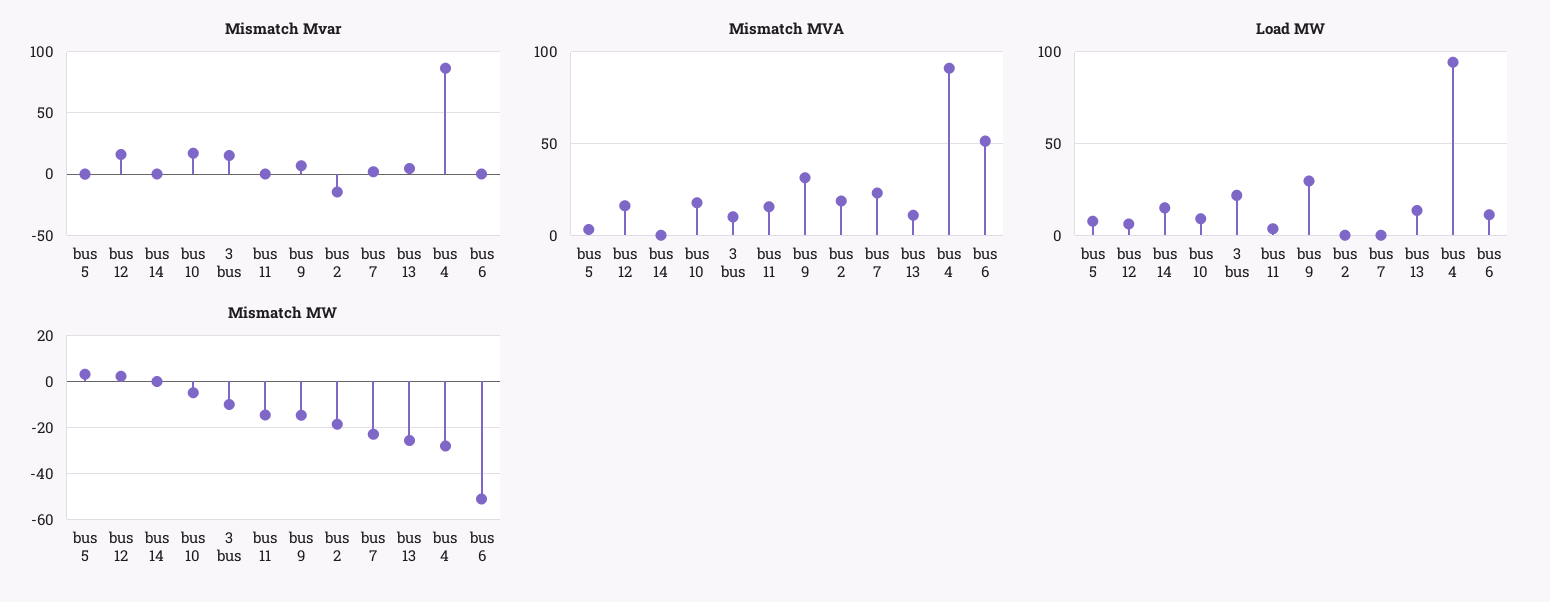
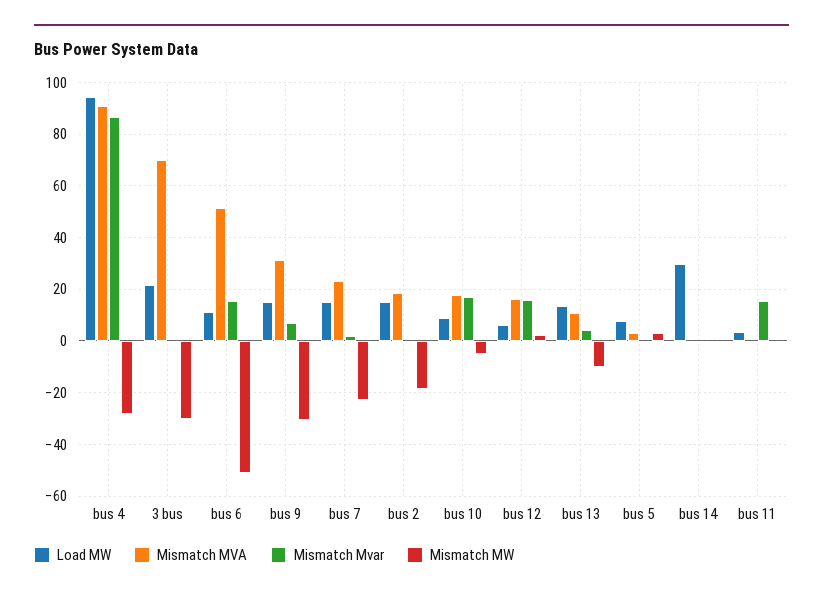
  {
    "Mismatch Mvar": {
      "bus 5": 0,
      "bus 12": 15,
      "bus 14": 0,
      "bus 10": 17.5,
-     "3 bus": 15,
+     "3 bus": 0,
-     "bus 11": 0,
+     "bus 11": 15,
      "bus 9": 7.5,
-     "bus 2": -15,
+     "bus 2": 0,
      "bus 7": 2.5,
      "bus 13": 5,
      "bus 4": 87.5,
-     "bus 6": 0
+     "bus 6": 15
    },
    "Mismatch MVA": {
      "bus 5": 2.5,
      "bus 12": 15,
      "bus 14": 0,
      "bus 10": 17.5,
-     "3 bus": 10,
+     "3 bus": 70,
-     "bus 11": 15,
+     "bus 11": 0,
      "bus 9": 32.5,
      "bus 2": 17.5,
      "bus 7": 22.5,
      "bus 13": 10,
      "bus 4": 90,
      "bus 6": 50
    },
    "Load MW": {
      "bus 5": 7.5,
      "bus 12": 5,
-     "bus 14": 15,
+     "bus 14": 30,
      "bus 10": 10,
      "3 bus": 22.5,
      "bus 11": 2.5,
-     "bus 9": 30,
+     "bus 9": 15,
-     "bus 2": 0,
+     "bus 2": 15,
-     "bus 7": 0,
+     "bus 7": 15,
      "bus 13": 12.5,
      "bus 4": 95,
      "bus 6": 10
    },
    "Mismatch MW": {
      "bus 5": 2.5,
      "bus 12": 2.5,
      "bus 14": 0,
      "bus 10": -5,
-     "3 bus": -10,
+     "3 bus": -30,
-     "bus 11": -15,
+     "bus 11": 0,
-     "bus 9": -15,
+     "bus 9": -30,
      "bus 2": -17.5,
      "bus 7": -22.5,
-     "bus 13": -25,
+     "bus 13": -10,
      "bus 4": -27.5,
      "bus 6": -50
    }
  }

